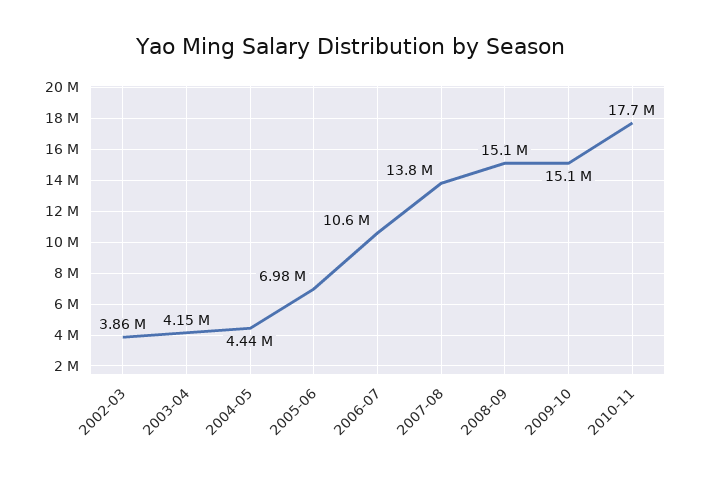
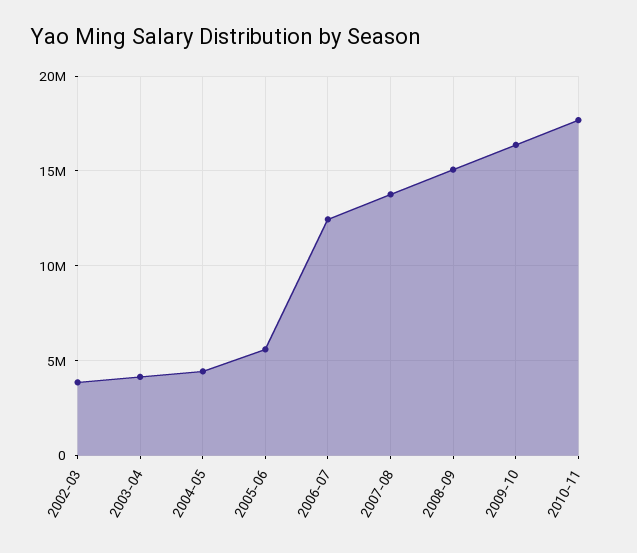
  {
    "2002-03": 3860000,
    "2003-04": 4150000,
    "2004-05": 4440000,
-   "2005-06": 6980000,
+   "2005-06": 5500000,
-   "2006-07": 10600000,
+   "2006-07": 12500000,
    "2007-08": 13800000,
    "2008-09": 15100000,
-   "2009-10": 15100000,
+   "2009-10": 16500000,
    "2010-11": 17700000
  }

